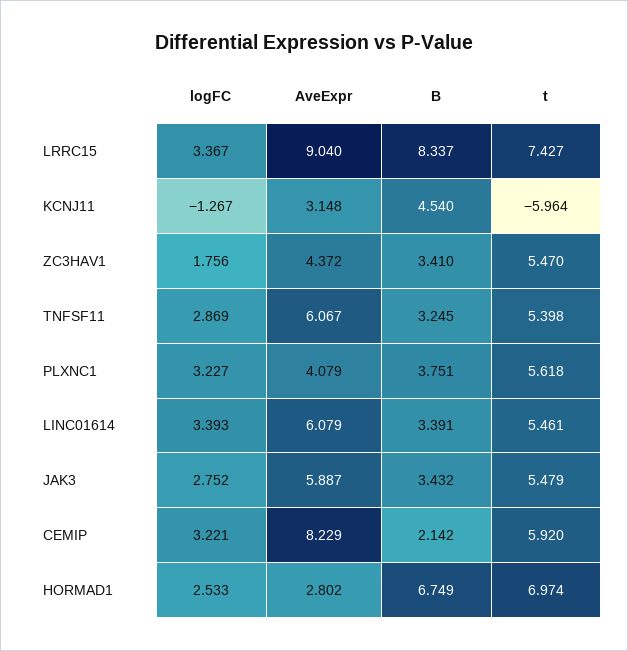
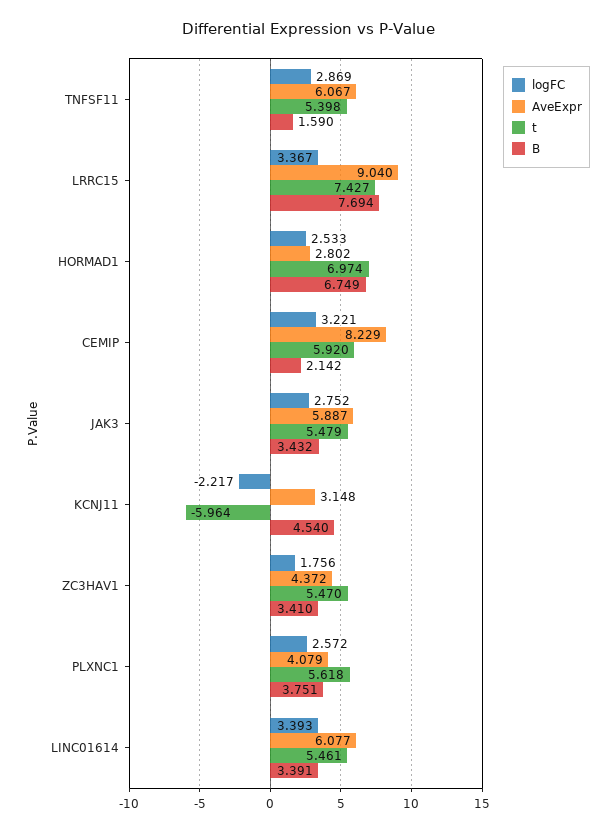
  {
    "logFC": {
      "LRRC15": 3.367,
-     "KCNJ11": -1.267,
+     "KCNJ11": -2.217,
      "ZC3HAV1": 1.756,
      "TNFSF11": 2.869,
-     "PLXNC1": 3.227,
+     "PLXNC1": 2.572,
      "LINC01614": 3.393,
      "JAK3": 2.752,
      "CEMIP": 3.221,
      "HORMAD1": 2.533
    },
    "AveExpr": {
      "LRRC15": 9.04,
      "KCNJ11": 3.148,
      "ZC3HAV1": 4.372,
      "TNFSF11": 6.067,
      "PLXNC1": 4.079,
-     "LINC01614": 6.079,
+     "LINC01614": 6.077,
      "JAK3": 5.887,
      "CEMIP": 8.229,
      "HORMAD1": 2.802
    },
    "B": {
-     "LRRC15": 8.337,
+     "LRRC15": 7.694,
      "KCNJ11": 4.54,
      "ZC3HAV1": 3.41,
-     "TNFSF11": 3.245,
+     "TNFSF11": 1.59,
      "PLXNC1": 3.751,
      "LINC01614": 3.391,
      "JAK3": 3.432,
      "CEMIP": 2.142,
      "HORMAD1": 6.749
    },
    "t": {
      "LRRC15": 7.427,
      "KCNJ11": -5.964,
      "ZC3HAV1": 5.47,
      "TNFSF11": 5.398,
      "PLXNC1": 5.618,
      "LINC01614": 5.461,
      "JAK3": 5.479,
      "CEMIP": 5.92,
      "HORMAD1": 6.974
    }
  }

